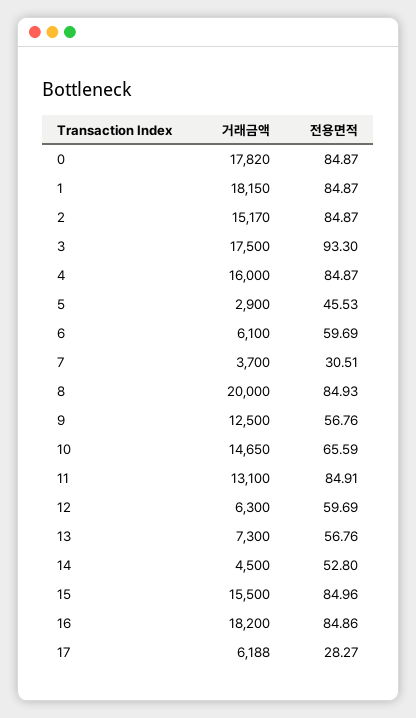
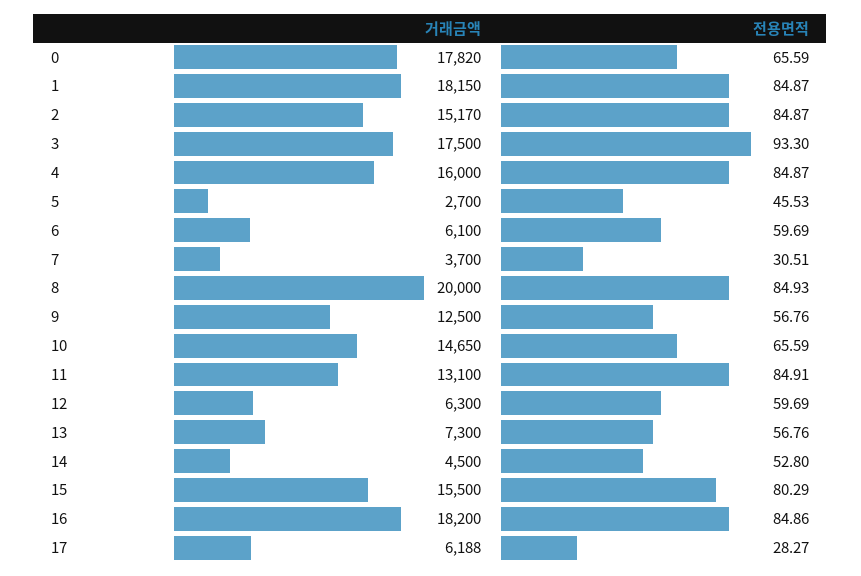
  {
    "거래금액": {
      "0": 17820,
      "1": 18150,
      "2": 15170,
      "3": 17500,
      "4": 16000,
-     "5": 2900,
+     "5": 2700,
      "6": 6100,
      "7": 3700,
      "8": 20000,
      "9": 12500,
      "10": 14650,
      "11": 13100,
      "12": 6300,
      "13": 7300,
      "14": 4500,
      "15": 15500,
      "16": 18200,
      "17": 6188
    },
    "전용면적": {
-     "0": 84.87,
+     "0": 65.59,
      "1": 84.87,
      "2": 84.87,
      "3": 93.3,
      "4": 84.87,
      "5": 45.53,
      "6": 59.69,
      "7": 30.51,
      "8": 84.93,
      "9": 56.76,
      "10": 65.59,
      "11": 84.91,
      "12": 59.69,
      "13": 56.76,
      "14": 52.8,
-     "15": 84.96,
+     "15": 80.29,
      "16": 84.86,
      "17": 28.27
    }
  }

